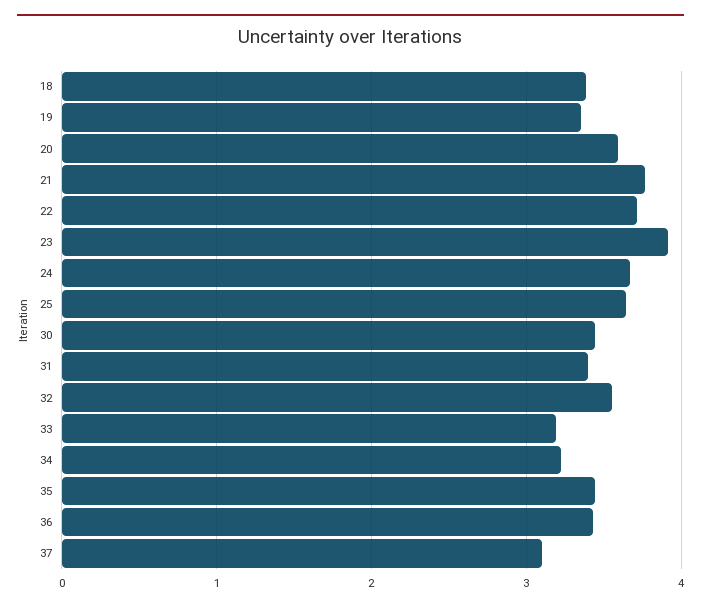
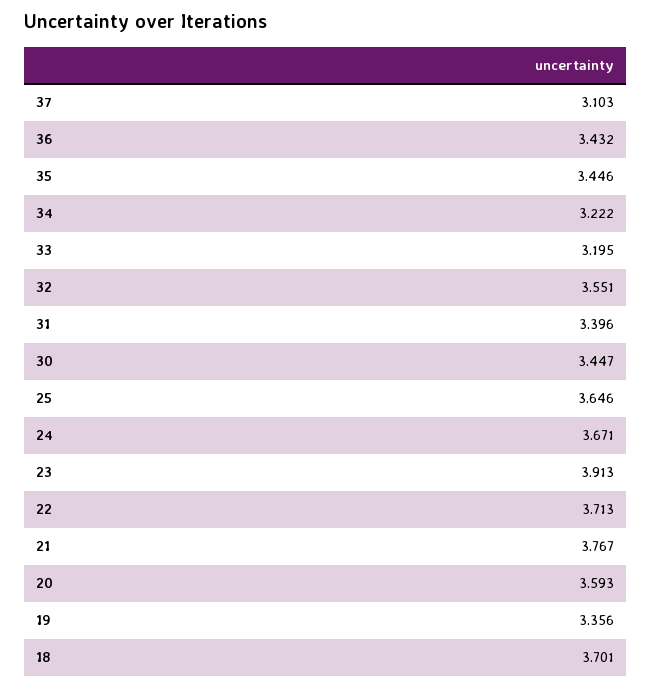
  {
-   "18": 3.4,
+   "18": 3.701,
    "19": 3.356,
    "20": 3.593,
    "21": 3.767,
    "22": 3.713,
    "23": 3.913,
    "24": 3.671,
    "25": 3.646,
    "30": 3.447,
    "31": 3.396,
    "32": 3.551,
    "33": 3.195,
    "34": 3.222,
    "35": 3.446,
    "36": 3.432,
    "37": 3.103
  }

